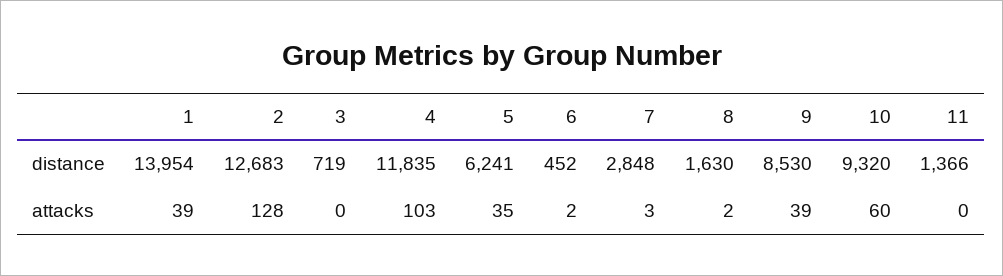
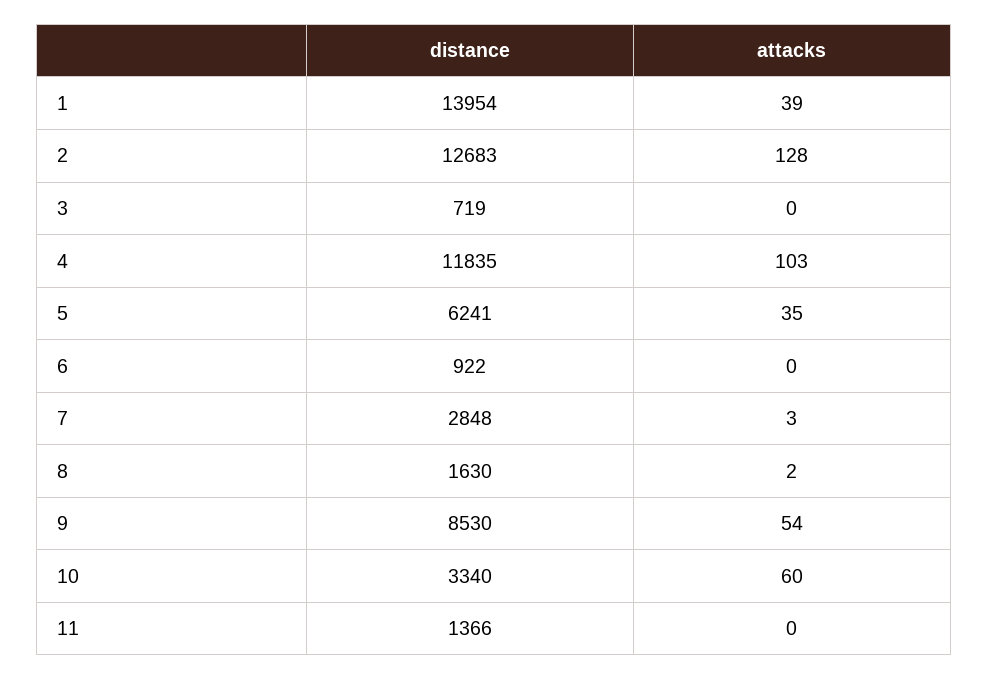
  {
    "1": {
      "distance": 13954,
      "attacks": 39
    },
    "2": {
      "distance": 12683,
      "attacks": 128
    },
    "3": {
      "distance": 719,
      "attacks": 0
    },
    "4": {
      "distance": 11835,
      "attacks": 103
    },
    "5": {
      "distance": 6241,
      "attacks": 35
    },
    "6": {
-     "distance": 452,
+     "distance": 922,
-     "attacks": 2
+     "attacks": 0
    },
    "7": {
      "distance": 2848,
      "attacks": 3
    },
    "8": {
      "distance": 1630,
      "attacks": 2
    },
    "9": {
      "distance": 8530,
-     "attacks": 39
+     "attacks": 54
    },
    "10": {
-     "distance": 9320,
+     "distance": 3340,
      "attacks": 60
    },
    "11": {
      "distance": 1366,
      "attacks": 0
    }
  }

